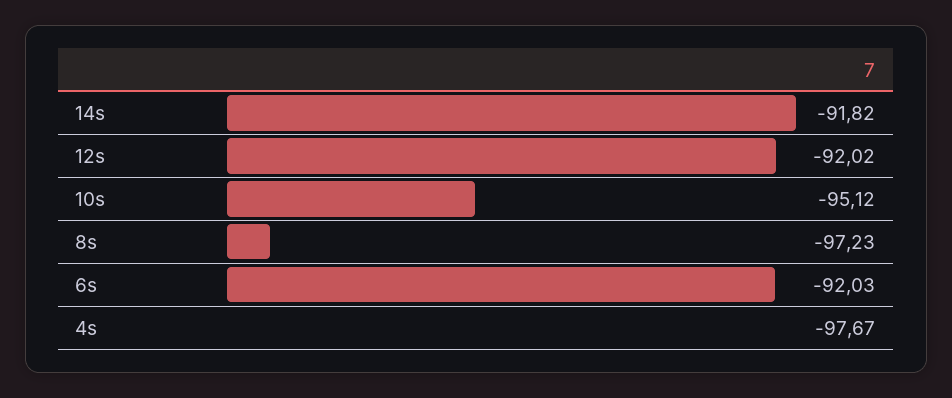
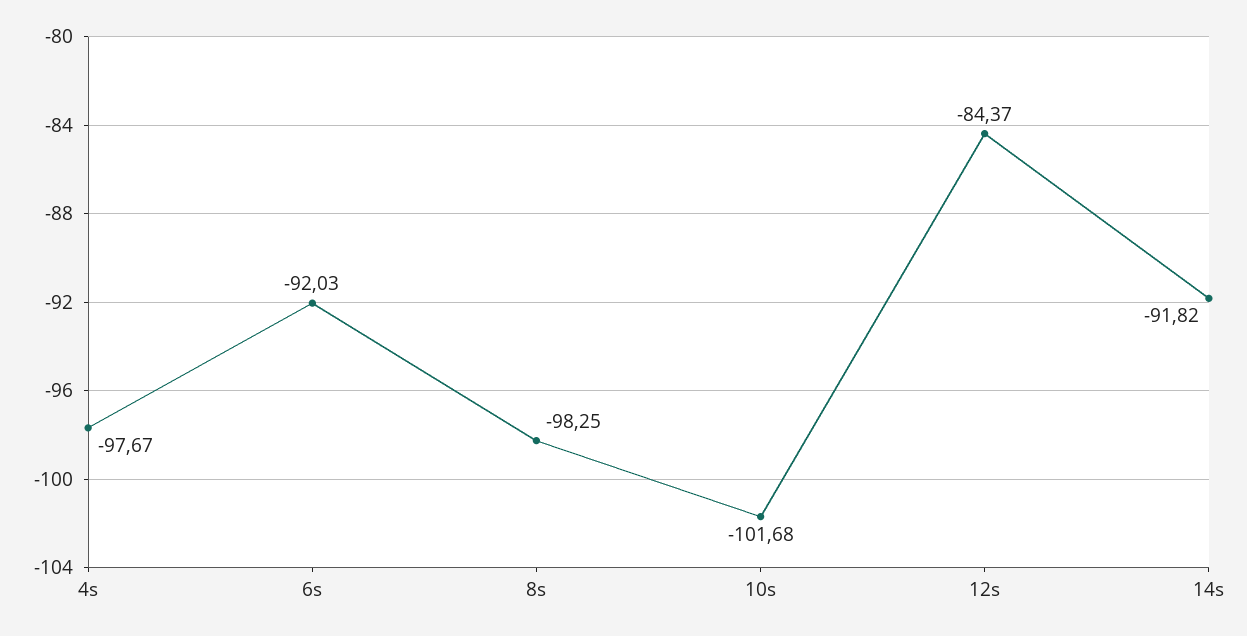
  {
    "14s": -91.82,
-   "12s": -92.02,
+   "12s": -84.37,
-   "10s": -95.12,
+   "10s": -101.68,
-   "8s": -97.23,
+   "8s": -98.25,
    "6s": -92.03,
    "4s": -97.67
  }

